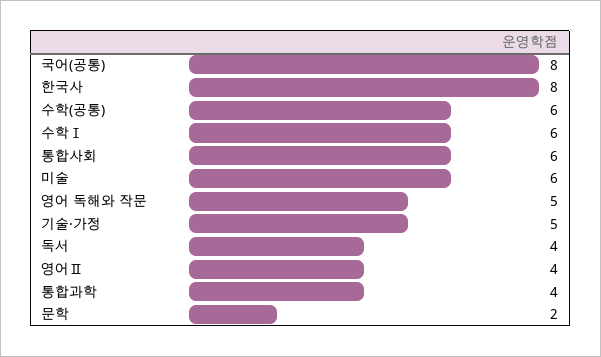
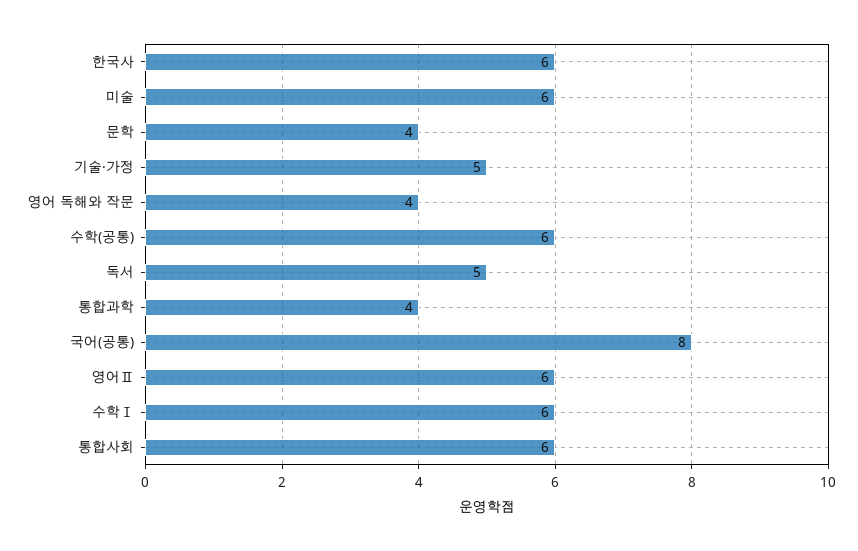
  {
    "국어(공통)": 8,
-   "한국사": 8,
+   "한국사": 6,
    "수학(공통)": 6,
    "수학Ⅰ": 6,
    "통합사회": 6,
    "미술": 6,
-   "영어 독해와 작문": 5,
+   "영어 독해와 작문": 4,
    "기술·가정": 5,
-   "독서": 4,
+   "독서": 5,
-   "영어Ⅱ": 4,
+   "영어Ⅱ": 6,
    "통합과학": 4,
-   "문학": 2
+   "문학": 4
  }

